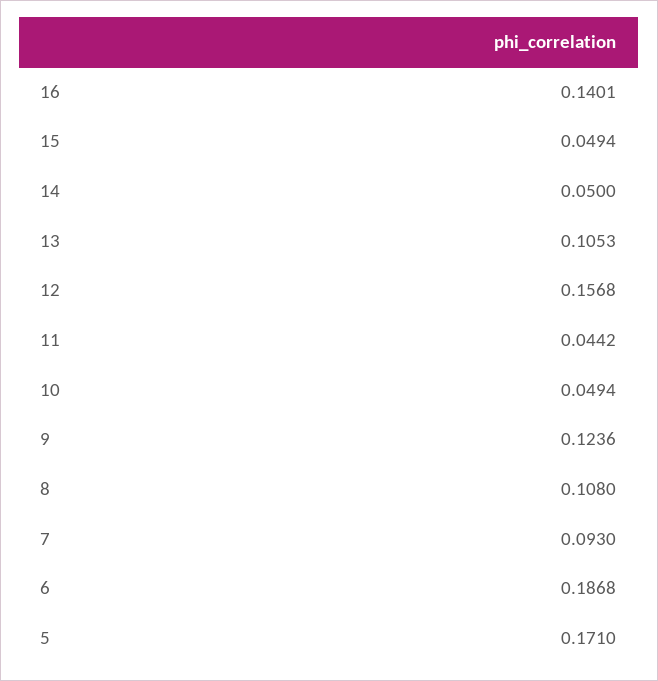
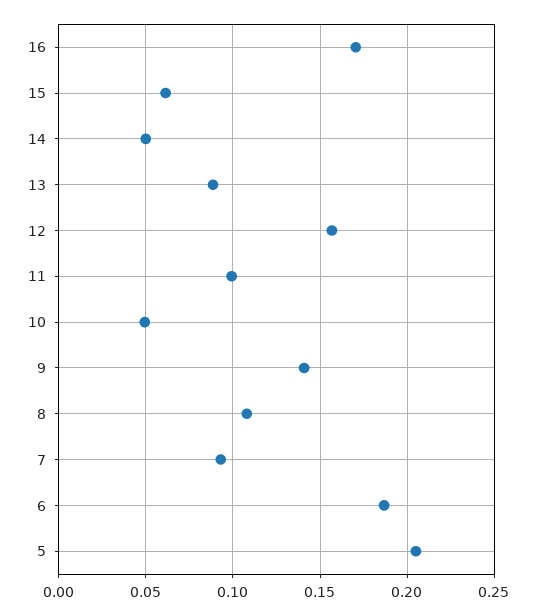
  {
-   "16": 0.1401,
+   "16": 0.17,
-   "15": 0.0494,
+   "15": 0.06,
    "14": 0.05,
-   "13": 0.1053,
+   "13": 0.09,
    "12": 0.1568,
-   "11": 0.0442,
+   "11": 0.1,
    "10": 0.0494,
-   "9": 0.1236,
+   "9": 0.14,
    "8": 0.108,
    "7": 0.093,
    "6": 0.1868,
-   "5": 0.171
+   "5": 0.205
  }

